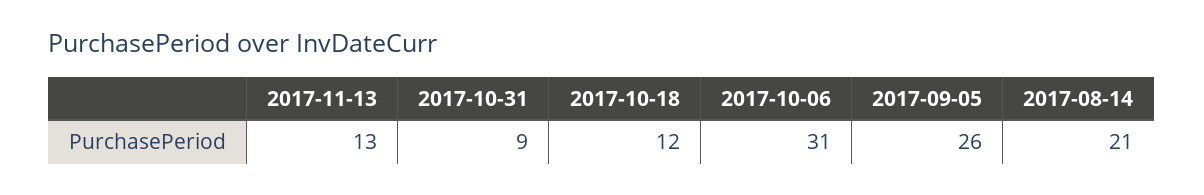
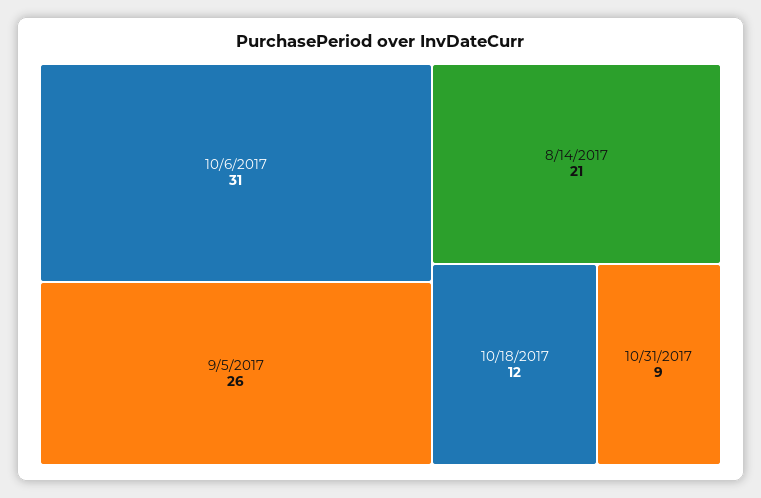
  {
-   "2017-11-13": 13,
    "2017-10-31": 9,
    "2017-10-18": 12,
    "2017-10-06": 31,
    "2017-09-05": 26,
    "2017-08-14": 21
  }

